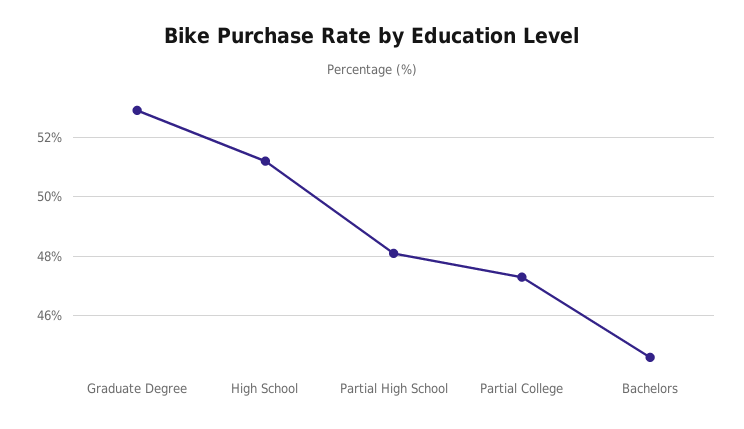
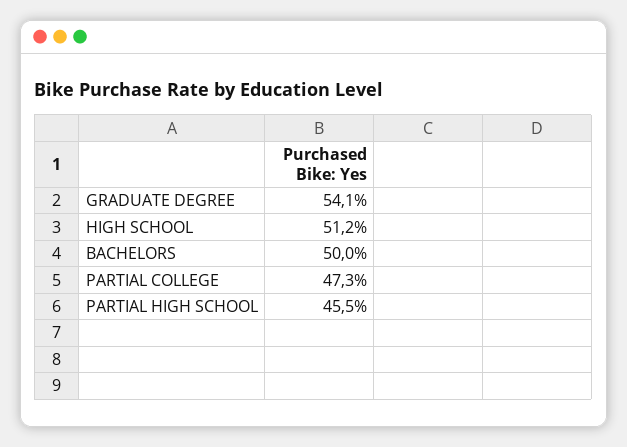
  {
-   "Graduate Degree": 53,
+   "Graduate Degree": 54.1,
    "High School": 51.2,
-   "Partial High School": 48,
+   "Partial High School": 45.5,
    "Partial College": 47.3,
-   "Bachelors": 44.5
+   "Bachelors": 50
  }

